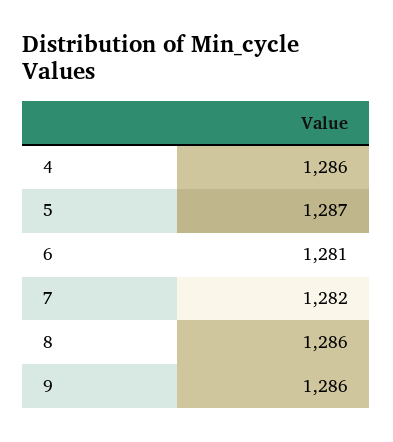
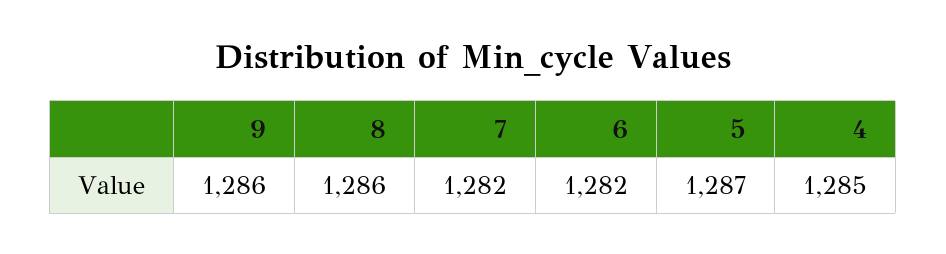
  {
-   "4": 1286,
+   "4": 1285,
    "5": 1287,
-   "6": 1281,
+   "6": 1282,
    "7": 1282,
    "8": 1286,
    "9": 1286
  }

